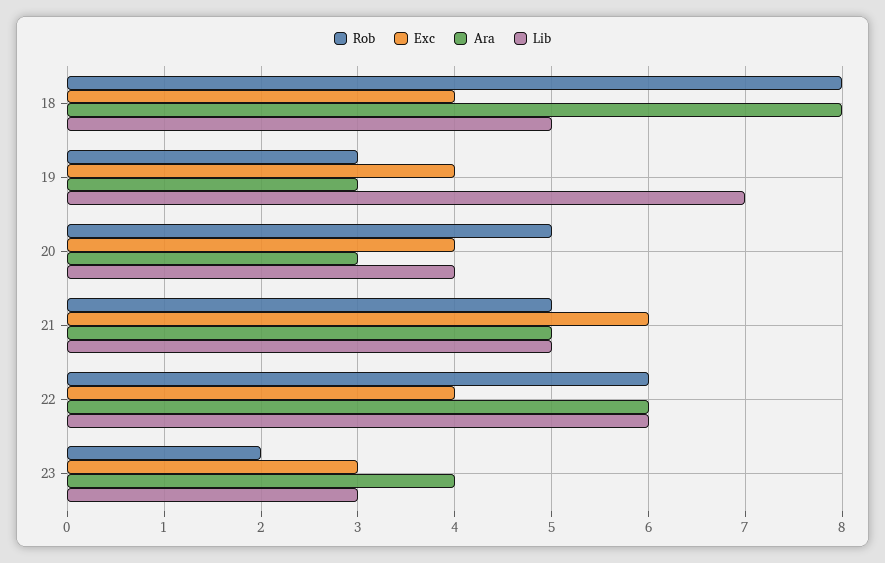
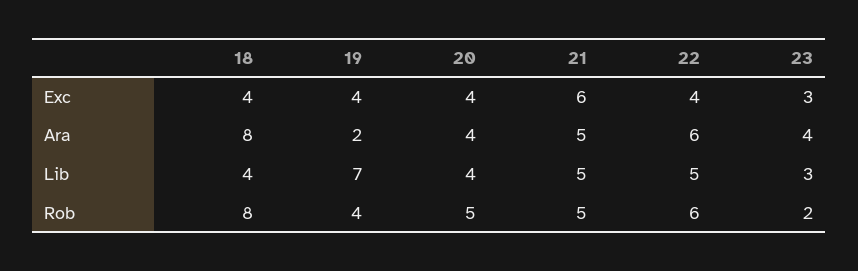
  {
    "Rob": {
      "18": 8,
-     "19": 3,
+     "19": 4,
      "20": 5,
      "21": 5,
      "22": 6,
      "23": 2
    },
    "Exc": {
      "18": 4,
      "19": 4,
      "20": 4,
      "21": 6,
      "22": 4,
      "23": 3
    },
    "Ara": {
      "18": 8,
-     "19": 3,
+     "19": 2,
-     "20": 3,
+     "20": 4,
      "21": 5,
      "22": 6,
      "23": 4
    },
    "Lib": {
-     "18": 5,
+     "18": 4,
      "19": 7,
      "20": 4,
      "21": 5,
-     "22": 6,
+     "22": 5,
      "23": 3
    }
  }

